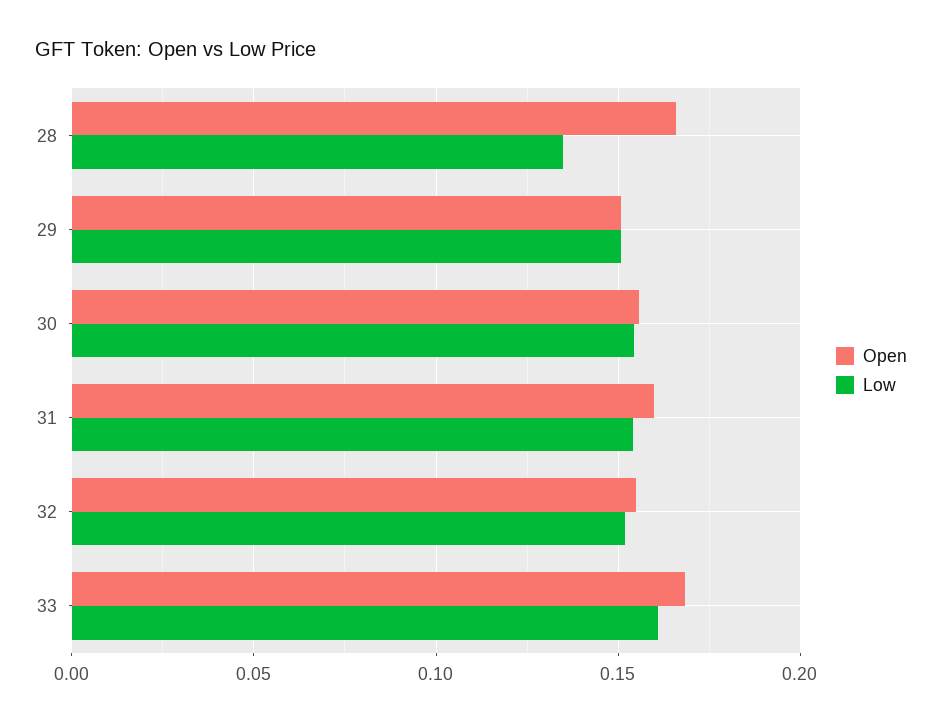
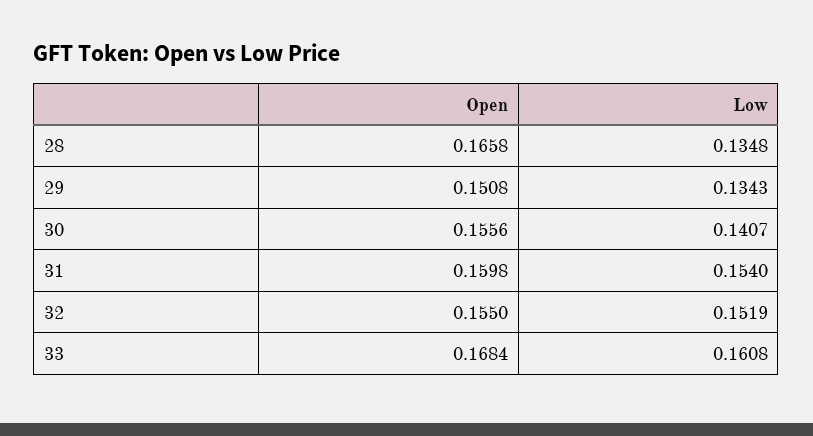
  {
    "Open": {
      "28": 0.1658,
      "29": 0.1508,
      "30": 0.1556,
      "31": 0.1598,
      "32": 0.155,
      "33": 0.1684
    },
    "Low": {
      "28": 0.1348,
-     "29": 0.15,
+     "29": 0.1343,
-     "30": 0.155,
+     "30": 0.1407,
      "31": 0.154,
      "32": 0.1519,
      "33": 0.1608
    }
  }

